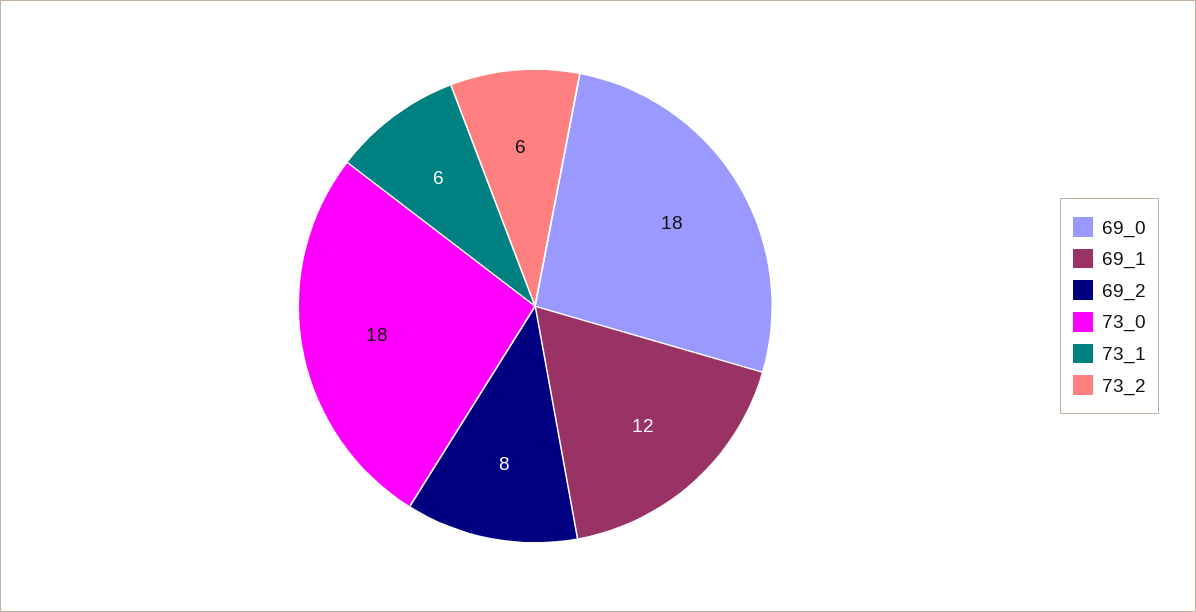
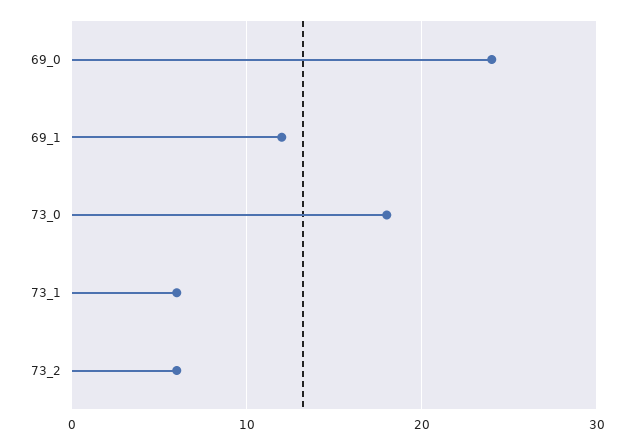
  {
-   "69_0": 18,
+   "69_0": 24,
    "69_1": 12,
-   "69_2": 8,
    "73_0": 18,
    "73_1": 6,
    "73_2": 6
  }

